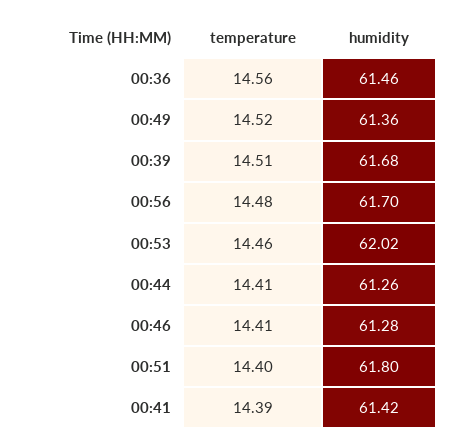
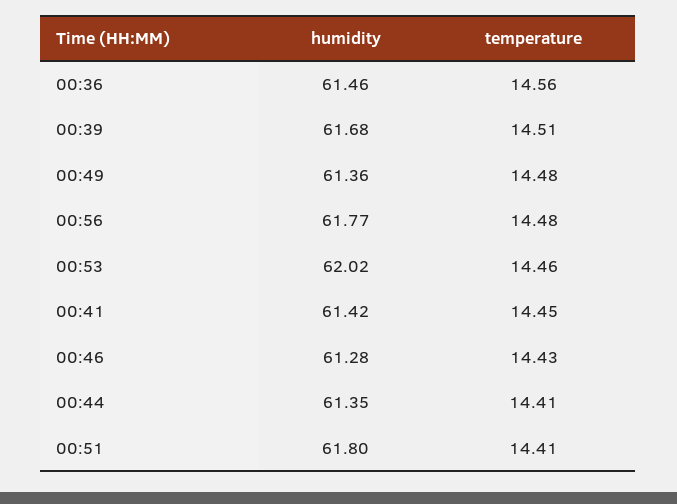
  {
    "temperature": {
      "00:36": 14.56,
-     "00:49": 14.52,
+     "00:49": 14.48,
      "00:39": 14.51,
      "00:56": 14.48,
      "00:53": 14.46,
      "00:44": 14.41,
-     "00:46": 14.41,
+     "00:46": 14.43,
-     "00:51": 14.4,
+     "00:51": 14.41,
-     "00:41": 14.39
+     "00:41": 14.45
    },
    "humidity": {
      "00:36": 61.46,
      "00:49": 61.36,
      "00:39": 61.68,
-     "00:56": 61.7,
+     "00:56": 61.77,
      "00:53": 62.02,
-     "00:44": 61.26,
+     "00:44": 61.35,
      "00:46": 61.28,
      "00:51": 61.8,
      "00:41": 61.42
    }
  }

